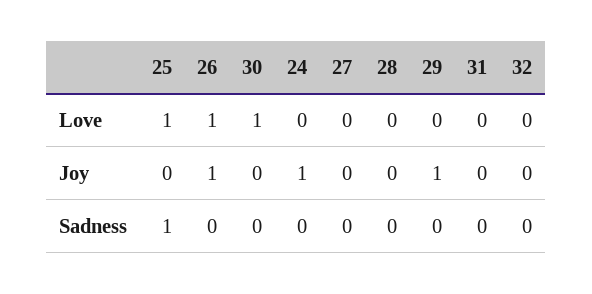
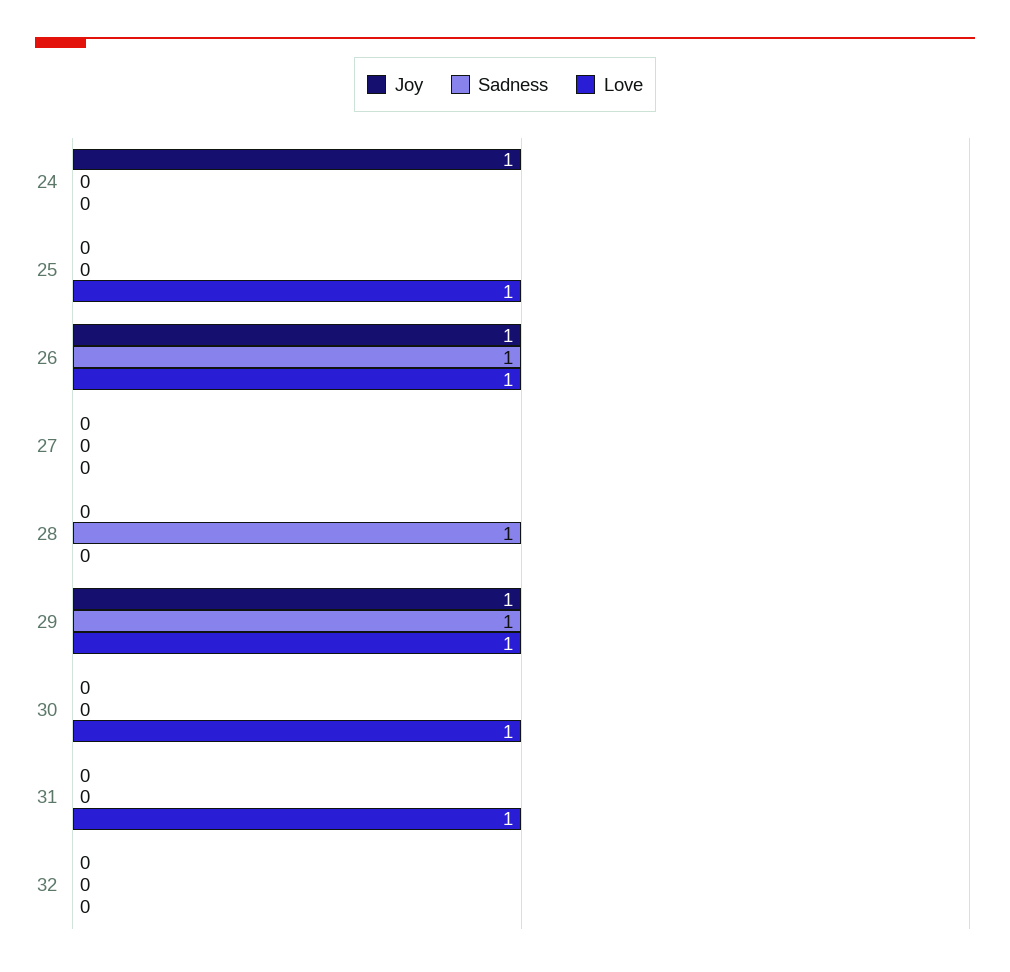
  {
    "Love": {
      "25": 1,
      "26": 1,
      "30": 1,
      "24": 0,
      "27": 0,
      "28": 0,
-     "29": 0,
+     "29": 1,
-     "31": 0,
+     "31": 1,
      "32": 0
    },
    "Joy": {
      "25": 0,
      "26": 1,
      "30": 0,
      "24": 1,
      "27": 0,
      "28": 0,
      "29": 1,
      "31": 0,
      "32": 0
    },
    "Sadness": {
-     "25": 1,
+     "25": 0,
-     "26": 0,
+     "26": 1,
      "30": 0,
      "24": 0,
      "27": 0,
-     "28": 0,
+     "28": 1,
-     "29": 0,
+     "29": 1,
      "31": 0,
      "32": 0
    }
  }

